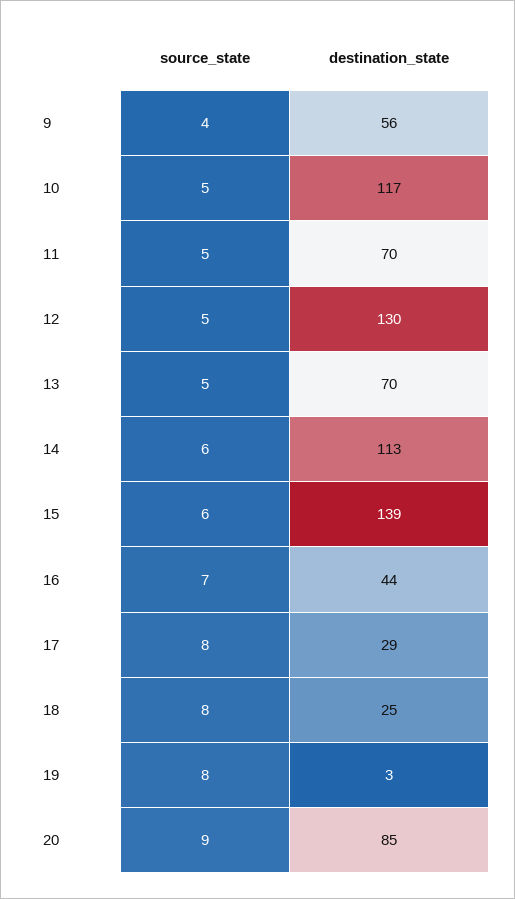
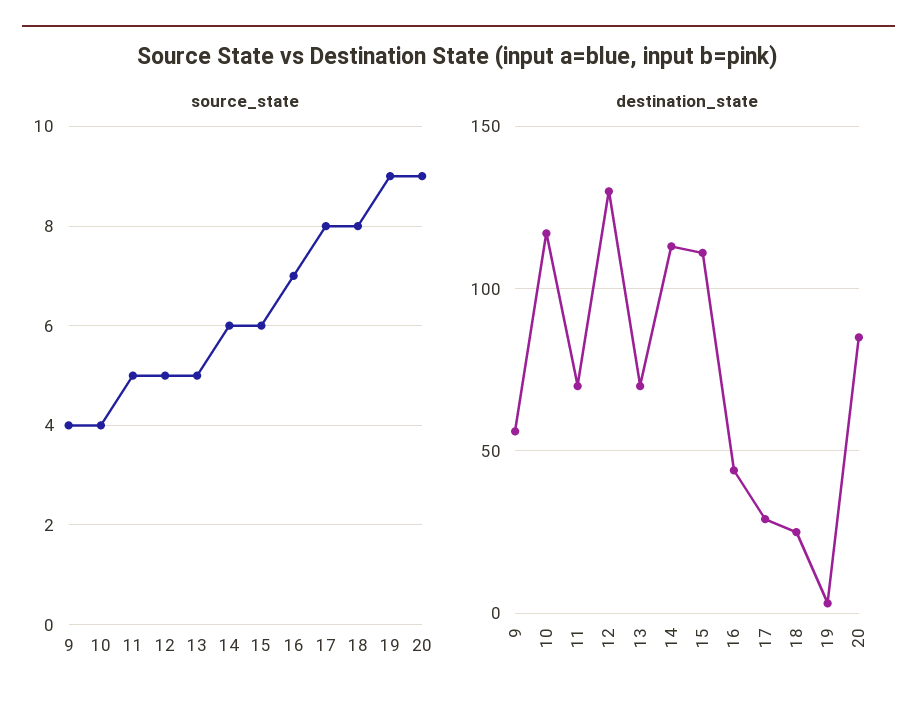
  {
    "source_state": {
      "9": 4,
-     "10": 5,
+     "10": 4,
      "11": 5,
      "12": 5,
      "13": 5,
      "14": 6,
      "15": 6,
      "16": 7,
      "17": 8,
      "18": 8,
-     "19": 8,
+     "19": 9,
      "20": 9
    },
    "destination_state": {
      "9": 56,
      "10": 117,
      "11": 70,
      "12": 130,
      "13": 70,
      "14": 113,
-     "15": 139,
+     "15": 110,
      "16": 44,
      "17": 29,
      "18": 25,
      "19": 3,
      "20": 85
    }
  }

